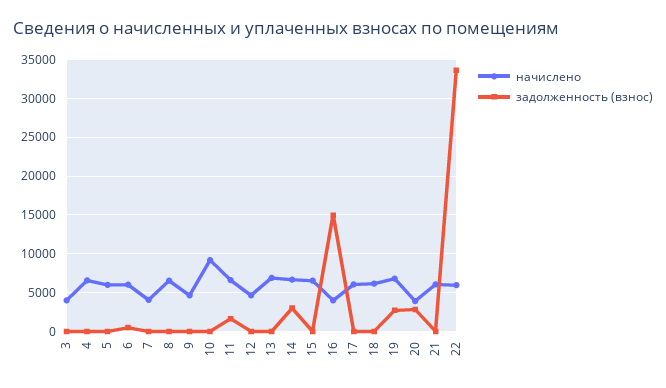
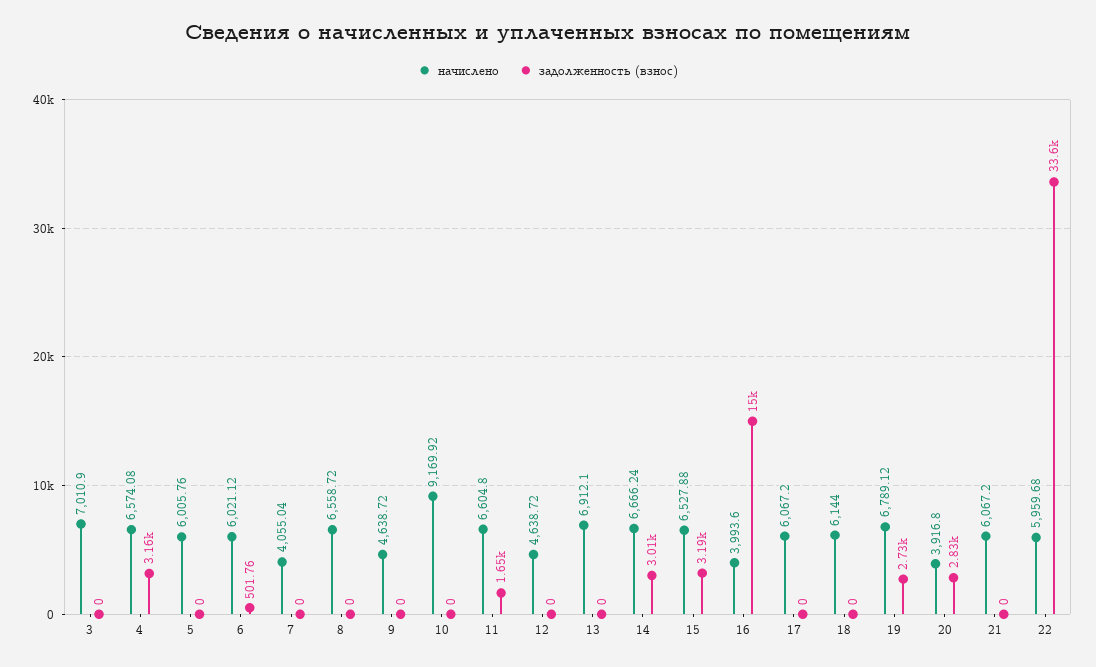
  {
    "начислено": {
-     "3": 4000,
+     "3": 7010.9,
      "4": 6574.08,
      "5": 6005.76,
      "6": 6021.12,
      "7": 4055.04,
      "8": 6558.72,
      "9": 4638.72,
      "10": 9169.92,
      "11": 6604.8,
      "12": 4638.72,
      "13": 6912.1,
      "14": 6666.24,
      "15": 6527.88,
      "16": 3993.6,
      "17": 6067.2,
      "18": 6144,
      "19": 6789.12,
      "20": 3916.8,
      "21": 6067.2,
      "22": 5959.68
    },
    "задолженность (взнос)": {
      "3": 0,
-     "4": 0,
+     "4": 3160,
      "5": 0,
      "6": 501.76,
      "7": 0,
      "8": 0,
      "9": 0,
      "10": 0,
      "11": 1650,
      "12": 0,
      "13": 0,
      "14": 3010,
-     "15": 0,
+     "15": 3190,
      "16": 15000,
      "17": 0,
      "18": 0,
      "19": 2730,
      "20": 2830,
      "21": 0,
      "22": 33600
    }
  }

